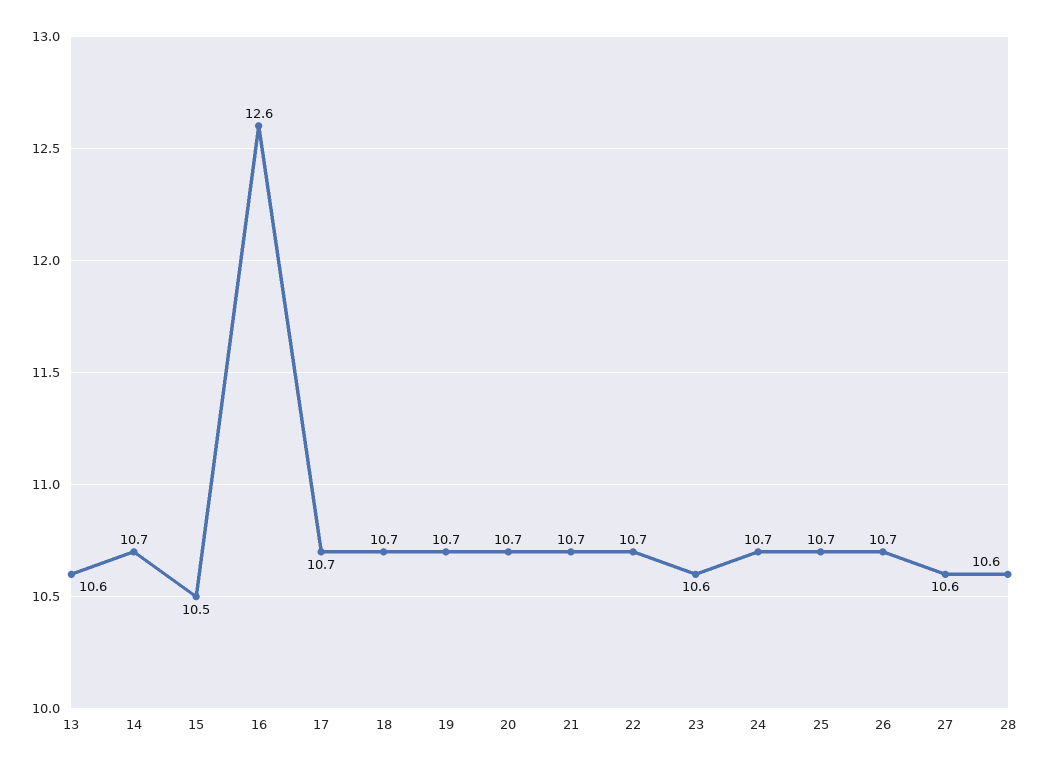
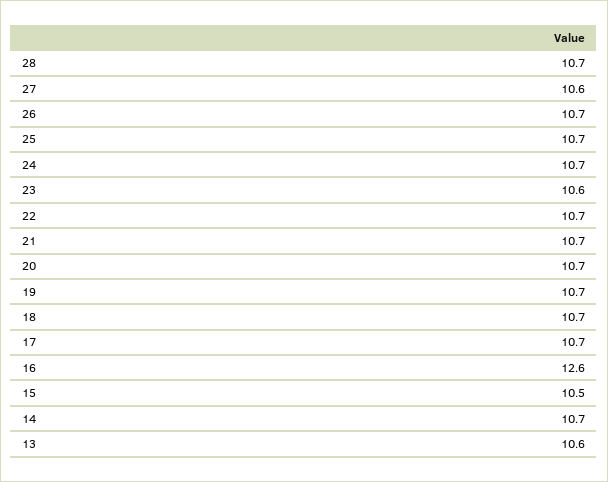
  {
    "13": 10.6,
    "14": 10.7,
    "15": 10.5,
    "16": 12.6,
    "17": 10.7,
    "18": 10.7,
    "19": 10.7,
    "20": 10.7,
    "21": 10.7,
    "22": 10.7,
    "23": 10.6,
    "24": 10.7,
    "25": 10.7,
    "26": 10.7,
    "27": 10.6,
-   "28": 10.6
+   "28": 10.7
  }

